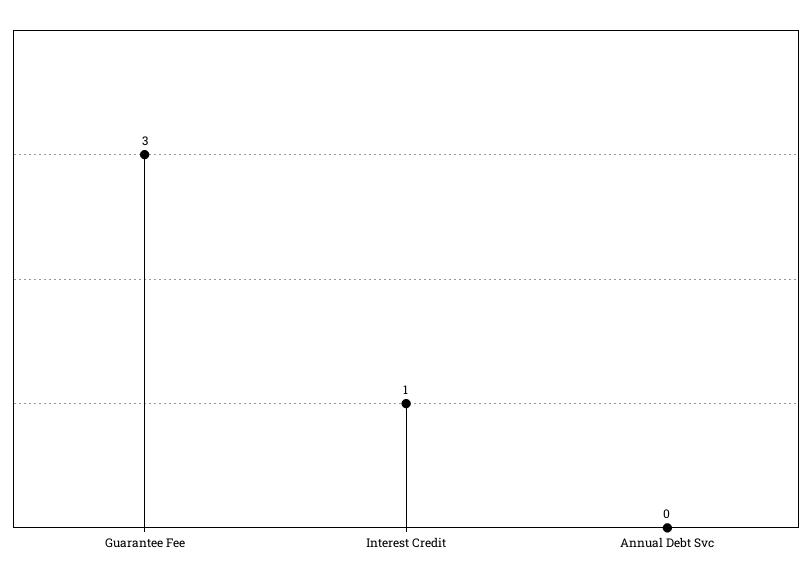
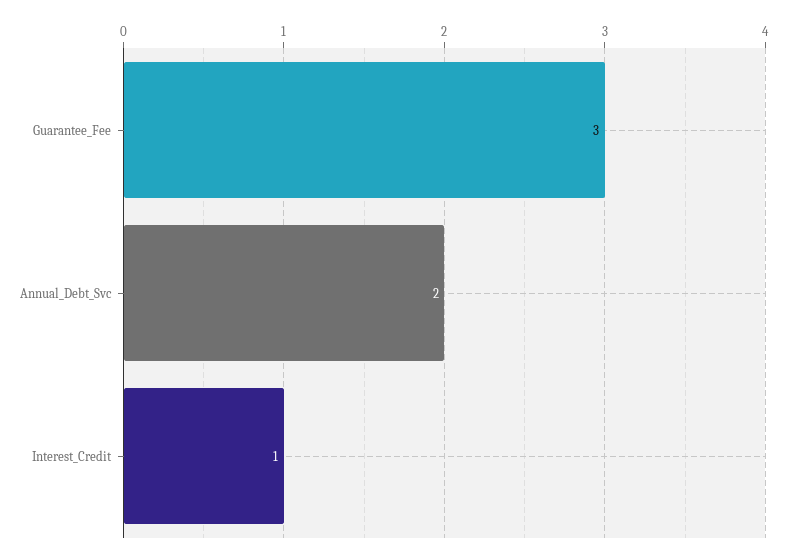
  {
    "Guarantee Fee": 3,
    "Interest Credit": 1,
-   "Annual Debt Svc": 0
+   "Annual Debt Svc": 2
  }

